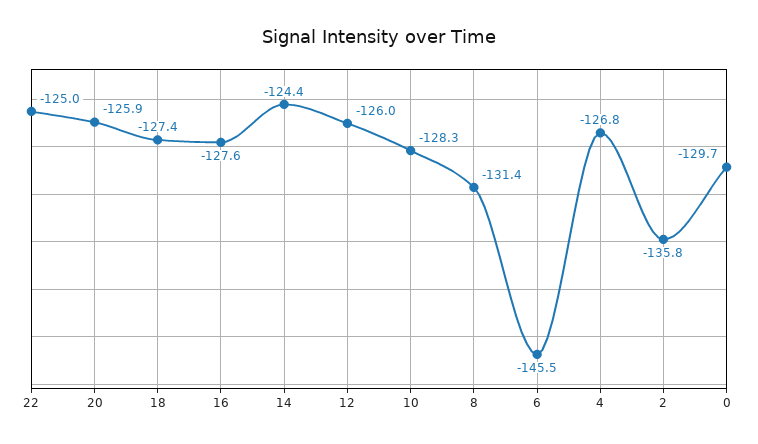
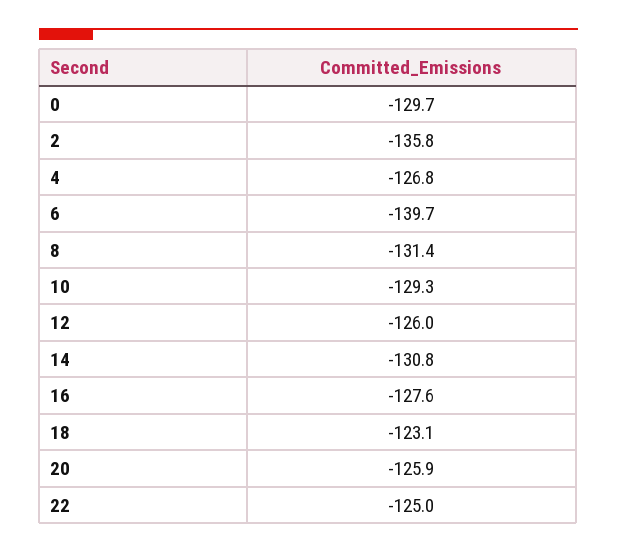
  {
    "22": -125,
    "20": -125.9,
-   "18": -127.4,
+   "18": -123.1,
    "16": -127.6,
-   "14": -124.4,
+   "14": -130.8,
    "12": -126,
-   "10": -128.3,
+   "10": -129.3,
    "8": -131.4,
-   "6": -145.5,
+   "6": -139.7,
    "4": -126.8,
    "2": -135.8,
    "0": -129.7
  }

